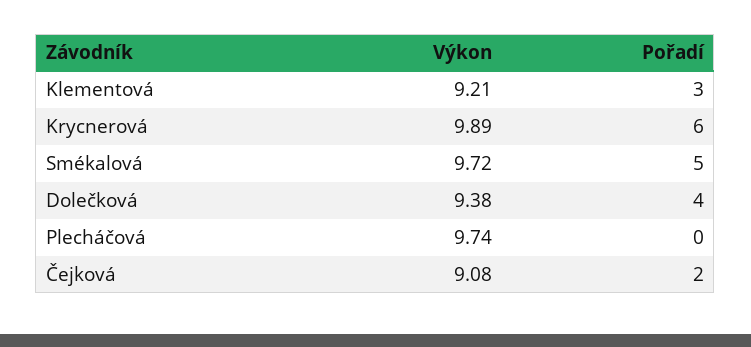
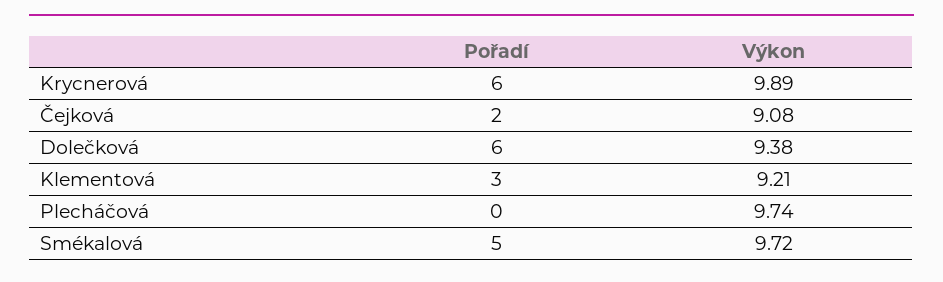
  {
    "Výkon": {
      "Klementová": 9.21,
      "Krycnerová": 9.89,
      "Smékalová": 9.72,
      "Dolečková": 9.38,
      "Plecháčová": 9.74,
      "Čejková": 9.08
    },
    "Pořadí": {
      "Klementová": 3,
      "Krycnerová": 6,
      "Smékalová": 5,
-     "Dolečková": 4,
+     "Dolečková": 6,
      "Plecháčová": 0,
      "Čejková": 2
    }
  }

